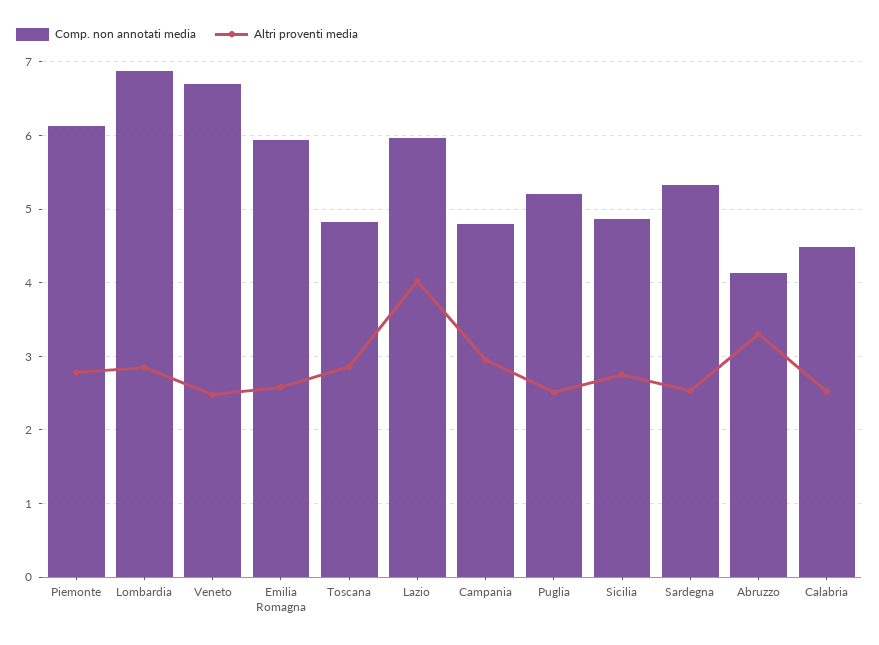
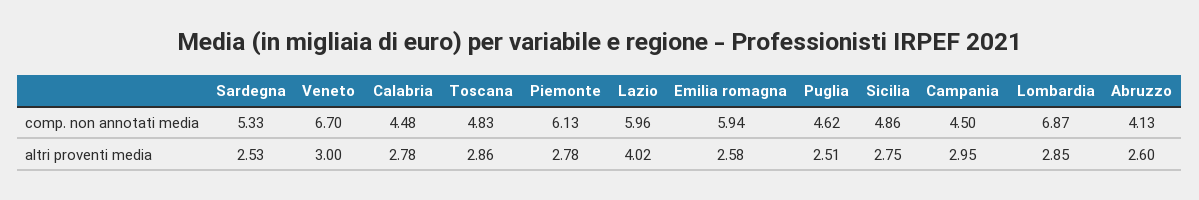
  {
    "Comp. non annotati media": {
      "Piemonte": 6.13,
      "Lombardia": 6.87,
      "Veneto": 6.7,
      "Emilia Romagna": 5.94,
      "Toscana": 4.83,
      "Lazio": 5.96,
-     "Campania": 4.8,
+     "Campania": 4.5,
-     "Puglia": 5.2,
+     "Puglia": 4.62,
      "Sicilia": 4.86,
      "Sardegna": 5.33,
      "Abruzzo": 4.13,
      "Calabria": 4.48
    },
    "Altri proventi media": {
      "Piemonte": 2.78,
      "Lombardia": 2.85,
-     "Veneto": 2.5,
+     "Veneto": 3,
      "Emilia Romagna": 2.58,
      "Toscana": 2.86,
      "Lazio": 4.02,
      "Campania": 2.95,
      "Puglia": 2.51,
      "Sicilia": 2.75,
      "Sardegna": 2.53,
-     "Abruzzo": 3.3,
+     "Abruzzo": 2.6,
-     "Calabria": 2.5
+     "Calabria": 2.78
    }
  }

